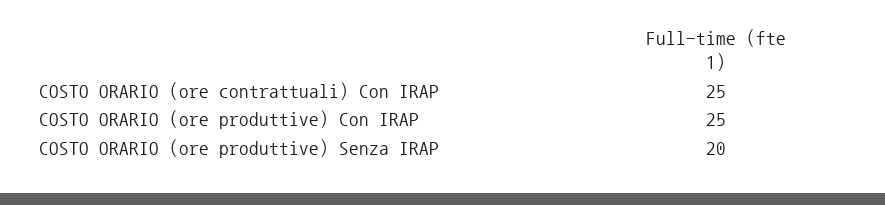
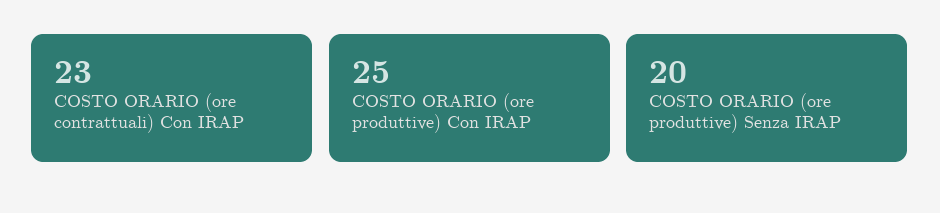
  {
-   "COSTO ORARIO (ore contrattuali) Con IRAP": 25,
+   "COSTO ORARIO (ore contrattuali) Con IRAP": 23,
    "COSTO ORARIO (ore produttive) Con IRAP": 25,
    "COSTO ORARIO (ore produttive) Senza IRAP": 20
  }

